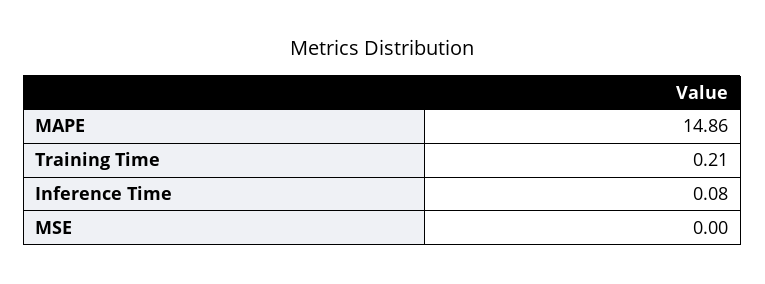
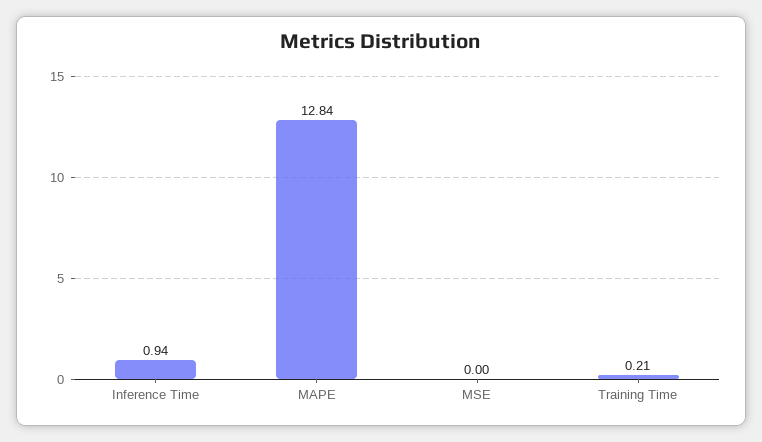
  {
-   "MAPE": 14.86,
+   "MAPE": 12.84,
    "Training Time": 0.21,
-   "Inference Time": 0.08,
+   "Inference Time": 0.94,
    "MSE": 0
  }

